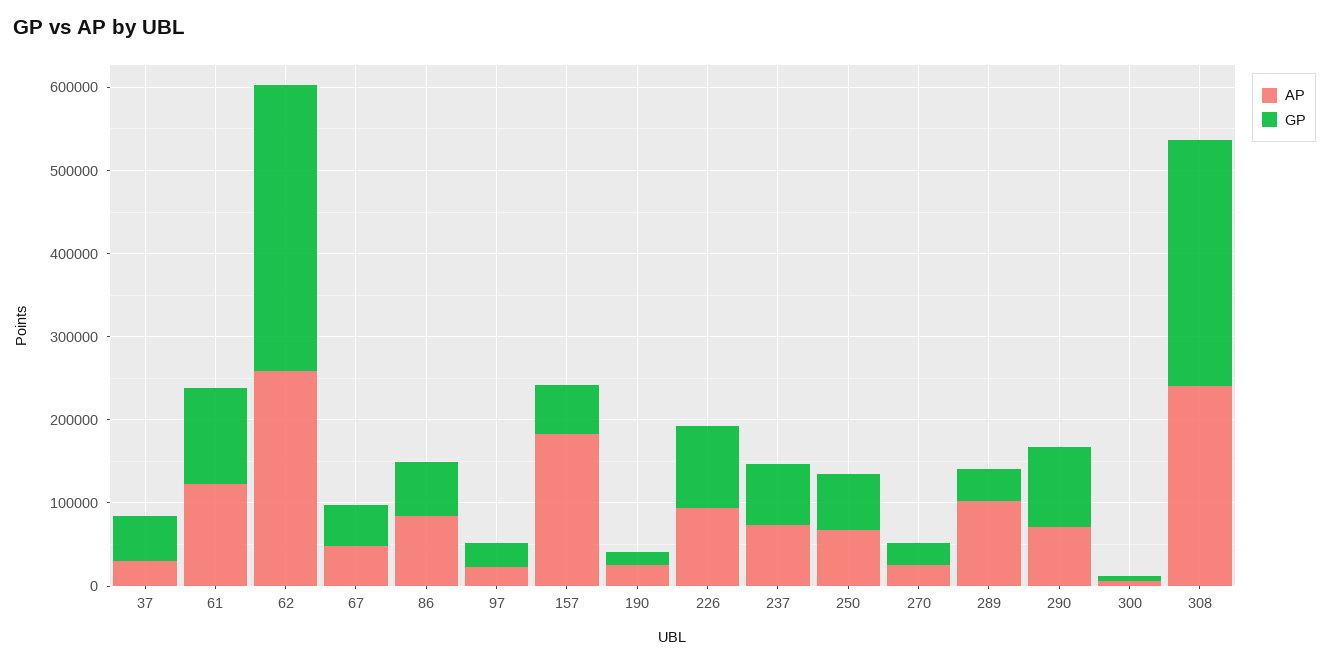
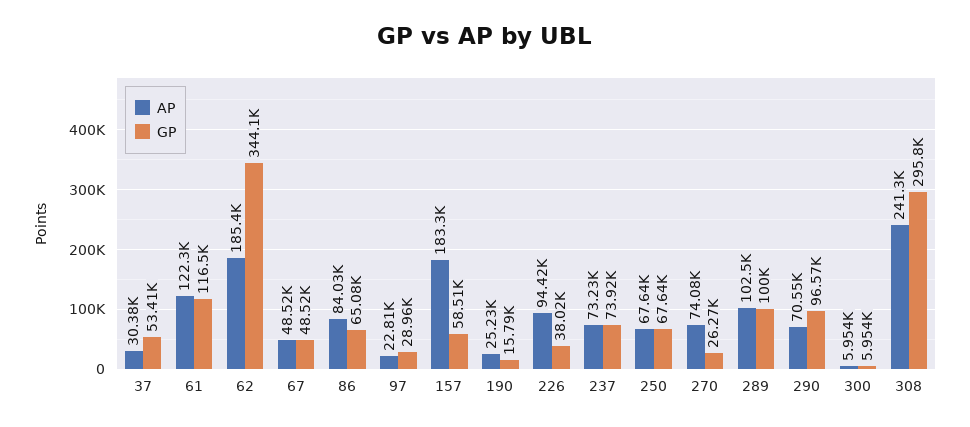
  {
    "AP": {
      "37": 30380,
      "61": 122300,
-     "62": 260000,
+     "62": 185400,
      "67": 48520,
      "86": 84030,
      "97": 22810,
      "157": 183300,
      "190": 25230,
      "226": 94420,
      "237": 73230,
      "250": 67640,
-     "270": 20000,
+     "270": 74080,
      "289": 102500,
      "290": 70550,
      "300": 5954,
      "308": 241300
    },
    "GP": {
      "37": 53410,
      "61": 116500,
      "62": 344100,
      "67": 48520,
      "86": 65080,
      "97": 28960,
      "157": 58510,
      "190": 15790,
-     "226": 100000,
+     "226": 38020,
      "237": 73920,
      "250": 67640,
      "270": 26270,
-     "289": 40000,
+     "289": 100000,
      "290": 96570,
      "300": 5954,
      "308": 295800
    }
  }

